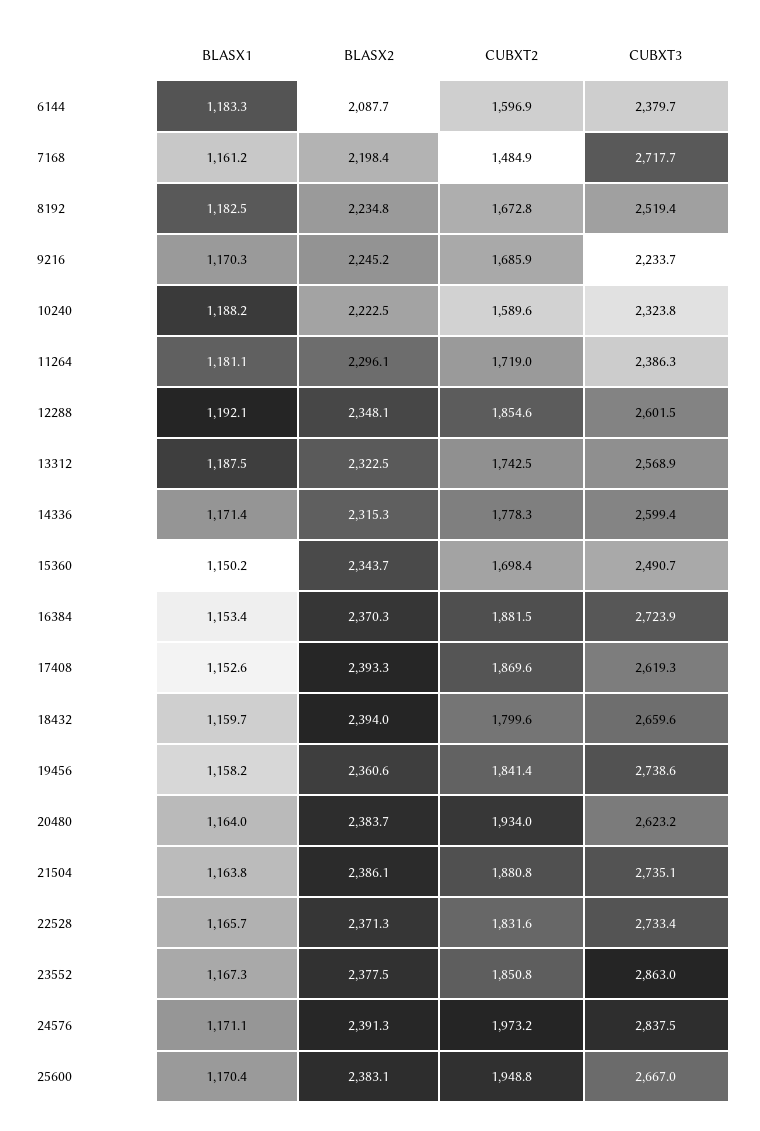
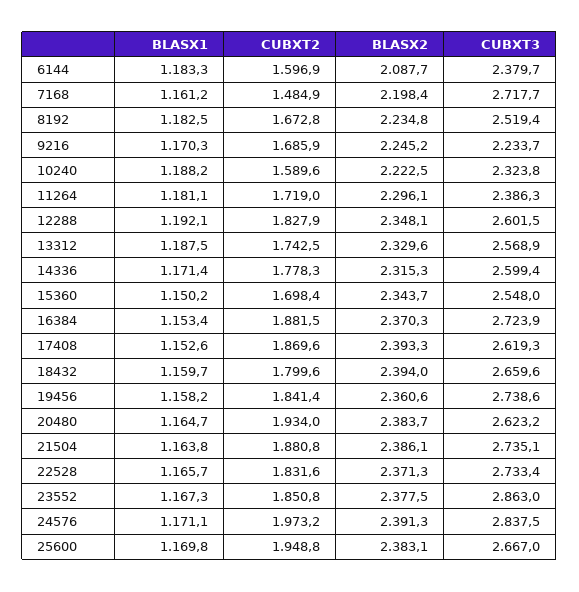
  {
    "BLASX1": {
      "6144": 1183.3,
      "7168": 1161.2,
      "8192": 1182.5,
      "9216": 1170.3,
      "10240": 1188.2,
      "11264": 1181.1,
      "12288": 1192.1,
      "13312": 1187.5,
      "14336": 1171.4,
      "15360": 1150.2,
      "16384": 1153.4,
      "17408": 1152.6,
      "18432": 1159.7,
      "19456": 1158.2,
-     "20480": 1164,
+     "20480": 1164.7,
      "21504": 1163.8,
      "22528": 1165.7,
      "23552": 1167.3,
      "24576": 1171.1,
-     "25600": 1170.4
+     "25600": 1169.8
    },
    "BLASX2": {
      "6144": 2087.7,
      "7168": 2198.4,
      "8192": 2234.8,
      "9216": 2245.2,
      "10240": 2222.5,
      "11264": 2296.1,
      "12288": 2348.1,
-     "13312": 2322.5,
+     "13312": 2329.6,
      "14336": 2315.3,
      "15360": 2343.7,
      "16384": 2370.3,
      "17408": 2393.3,
      "18432": 2394,
      "19456": 2360.6,
      "20480": 2383.7,
      "21504": 2386.1,
      "22528": 2371.3,
      "23552": 2377.5,
      "24576": 2391.3,
      "25600": 2383.1
    },
    "CUBXT2": {
      "6144": 1596.9,
      "7168": 1484.9,
      "8192": 1672.8,
      "9216": 1685.9,
      "10240": 1589.6,
      "11264": 1719,
-     "12288": 1854.6,
+     "12288": 1827.9,
      "13312": 1742.5,
      "14336": 1778.3,
      "15360": 1698.4,
      "16384": 1881.5,
      "17408": 1869.6,
      "18432": 1799.6,
      "19456": 1841.4,
      "20480": 1934,
      "21504": 1880.8,
      "22528": 1831.6,
      "23552": 1850.8,
      "24576": 1973.2,
      "25600": 1948.8
    },
    "CUBXT3": {
      "6144": 2379.7,
      "7168": 2717.7,
      "8192": 2519.4,
      "9216": 2233.7,
      "10240": 2323.8,
      "11264": 2386.3,
      "12288": 2601.5,
      "13312": 2568.9,
      "14336": 2599.4,
-     "15360": 2490.7,
+     "15360": 2548,
      "16384": 2723.9,
      "17408": 2619.3,
      "18432": 2659.6,
      "19456": 2738.6,
      "20480": 2623.2,
      "21504": 2735.1,
      "22528": 2733.4,
      "23552": 2863,
      "24576": 2837.5,
      "25600": 2667
    }
  }

